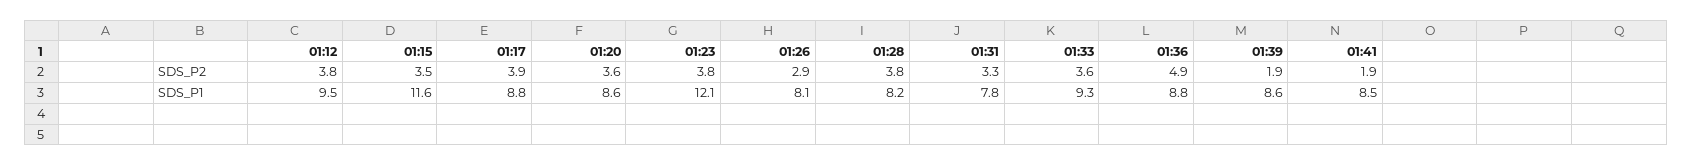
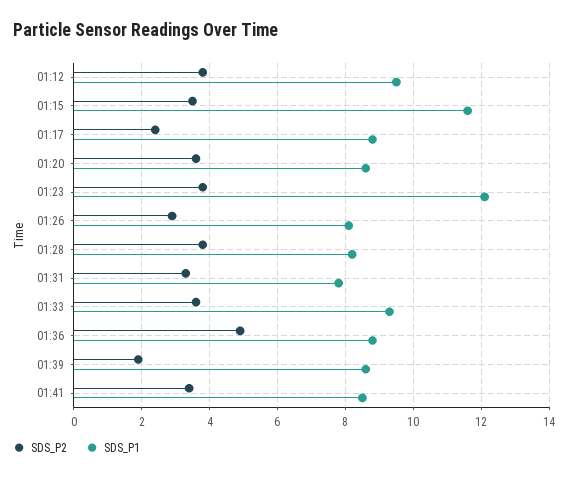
  {
    "SDS_P2": {
      "01:12": 3.8,
      "01:15": 3.5,
-     "01:17": 3.9,
+     "01:17": 2.5,
      "01:20": 3.6,
      "01:23": 3.8,
      "01:26": 2.9,
      "01:28": 3.8,
      "01:31": 3.3,
      "01:33": 3.6,
      "01:36": 4.9,
      "01:39": 1.9,
-     "01:41": 1.9
+     "01:41": 3.5
    },
    "SDS_P1": {
      "01:12": 9.5,
      "01:15": 11.6,
      "01:17": 8.8,
      "01:20": 8.6,
      "01:23": 12.1,
      "01:26": 8.1,
      "01:28": 8.2,
      "01:31": 7.8,
      "01:33": 9.3,
      "01:36": 8.8,
      "01:39": 8.6,
      "01:41": 8.5
    }
  }

